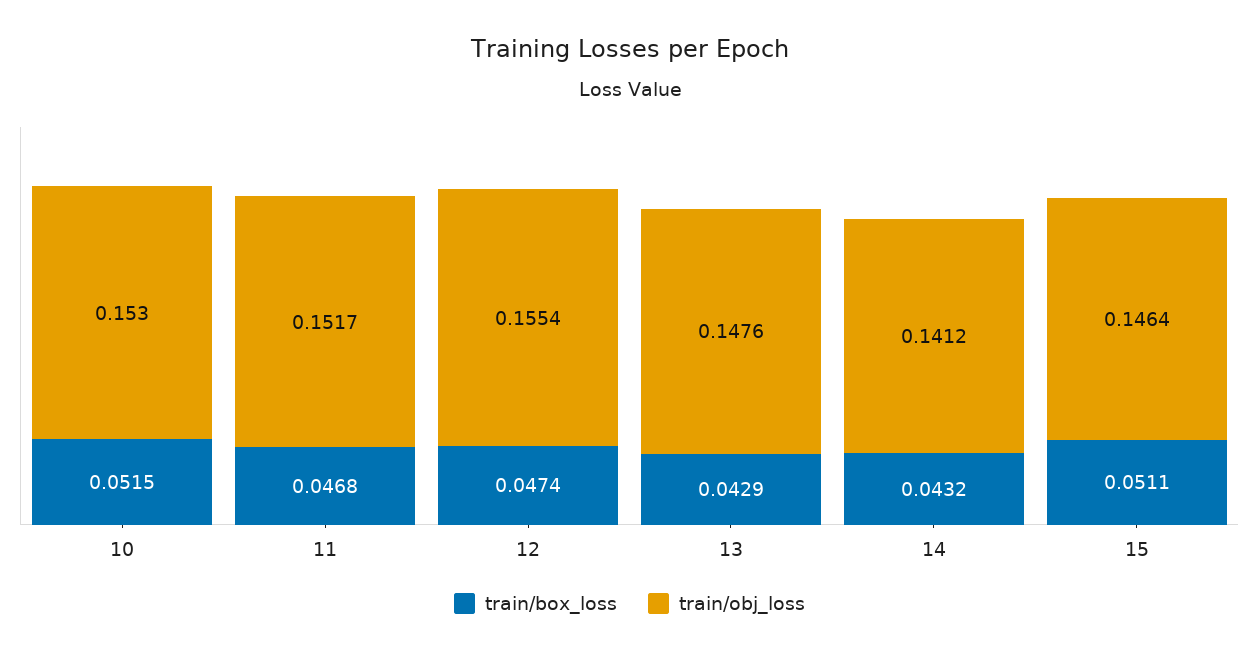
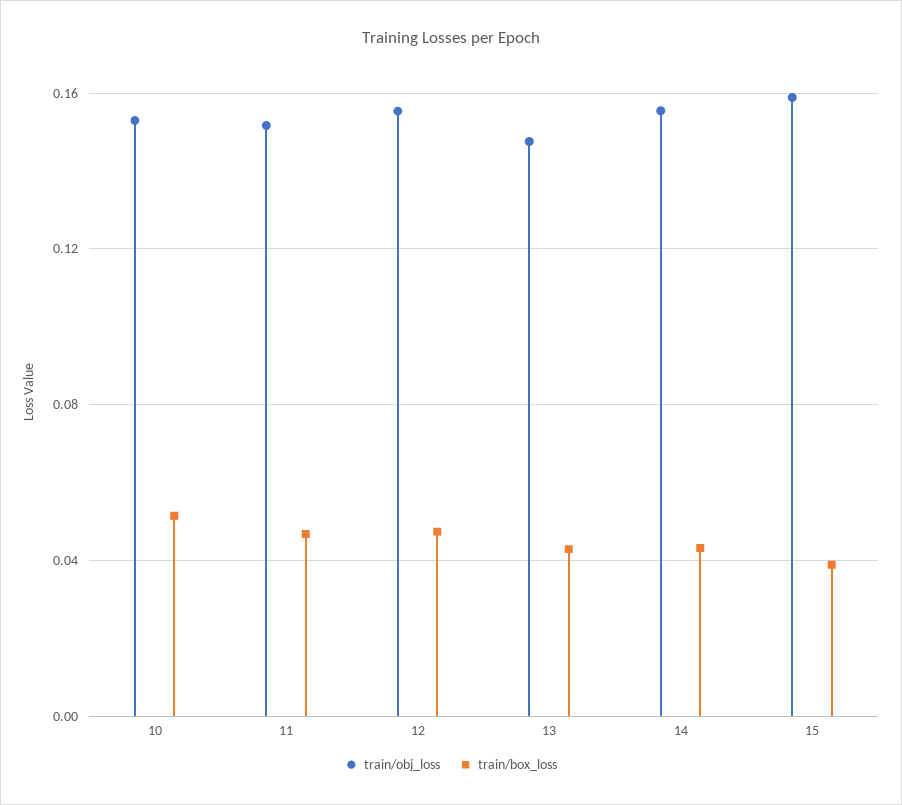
  {
    "train/box_loss": {
      "10": 0.0515,
      "11": 0.0468,
      "12": 0.0474,
      "13": 0.0429,
      "14": 0.0432,
-     "15": 0.0511
+     "15": 0.04
    },
    "train/obj_loss": {
      "10": 0.153,
      "11": 0.1517,
      "12": 0.1554,
      "13": 0.1476,
-     "14": 0.1412,
+     "14": 0.155,
-     "15": 0.1464
+     "15": 0.16
    }
  }

